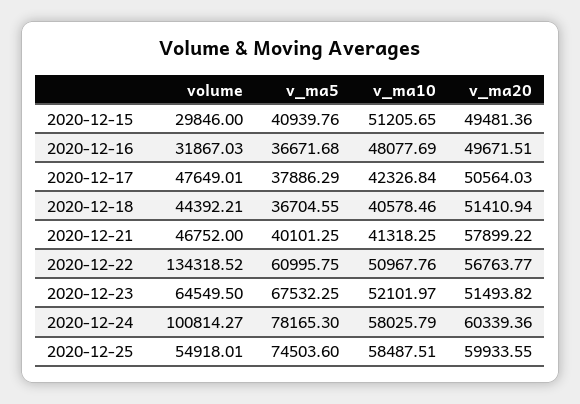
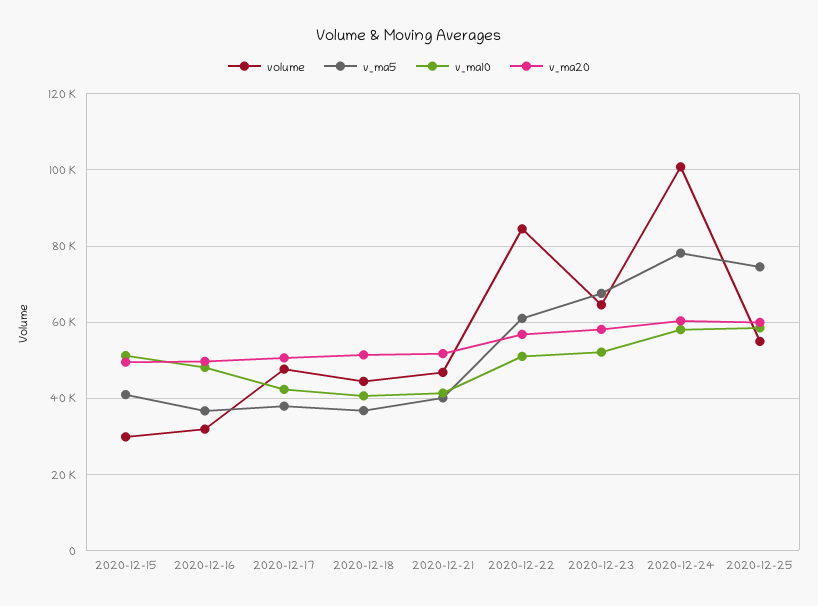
  {
    "volume": {
      "2020-12-15": 29846,
      "2020-12-16": 31867.03,
      "2020-12-17": 47649.01,
      "2020-12-18": 44392.21,
      "2020-12-21": 46752,
-     "2020-12-22": 134318.52,
+     "2020-12-22": 84000,
      "2020-12-23": 64549.5,
      "2020-12-24": 100814.27,
      "2020-12-25": 54918.01
    },
    "v_ma5": {
      "2020-12-15": 40939.76,
      "2020-12-16": 36671.68,
      "2020-12-17": 37886.29,
      "2020-12-18": 36704.55,
      "2020-12-21": 40101.25,
      "2020-12-22": 60995.75,
      "2020-12-23": 67532.25,
      "2020-12-24": 78165.3,
      "2020-12-25": 74503.6
    },
    "v_ma10": {
      "2020-12-15": 51205.65,
      "2020-12-16": 48077.69,
      "2020-12-17": 42326.84,
      "2020-12-18": 40578.46,
      "2020-12-21": 41318.25,
      "2020-12-22": 50967.76,
      "2020-12-23": 52101.97,
      "2020-12-24": 58025.79,
      "2020-12-25": 58487.51
    },
    "v_ma20": {
      "2020-12-15": 49481.36,
      "2020-12-16": 49671.51,
      "2020-12-17": 50564.03,
      "2020-12-18": 51410.94,
-     "2020-12-21": 57899.22,
+     "2020-12-21": 52000,
      "2020-12-22": 56763.77,
-     "2020-12-23": 51493.82,
+     "2020-12-23": 58000,
      "2020-12-24": 60339.36,
      "2020-12-25": 59933.55
    }
  }

